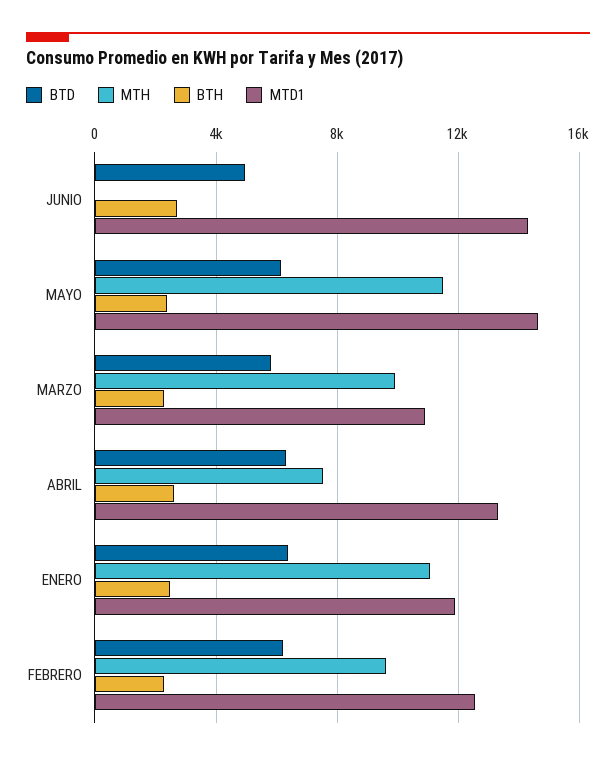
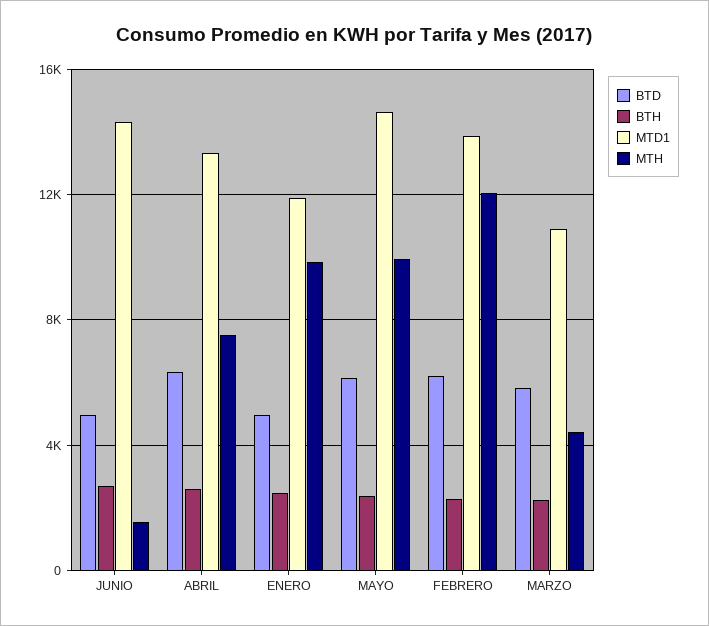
  {
    "BTD": {
      "JUNIO": 5000,
      "MAYO": 6000,
      "MARZO": 6000,
      "ABRIL": 6500,
-     "ENERO": 6500,
+     "ENERO": 5000,
      "FEBRERO": 6000
    },
    "MTH": {
-     "JUNIO": 0,
+     "JUNIO": 1500,
-     "MAYO": 11500,
+     "MAYO": 10000,
-     "MARZO": 10000,
+     "MARZO": 4500,
      "ABRIL": 7500,
-     "ENERO": 11000,
+     "ENERO": 10000,
-     "FEBRERO": 9500
+     "FEBRERO": 12000
    },
    "BTH": {
      "JUNIO": 2500,
      "MAYO": 2500,
      "MARZO": 2500,
      "ABRIL": 2500,
      "ENERO": 2500,
      "FEBRERO": 2500
    },
    "MTD1": {
      "JUNIO": 14500,
      "MAYO": 14500,
      "MARZO": 11000,
      "ABRIL": 13500,
      "ENERO": 12000,
-     "FEBRERO": 12500
+     "FEBRERO": 14000
    }
  }

